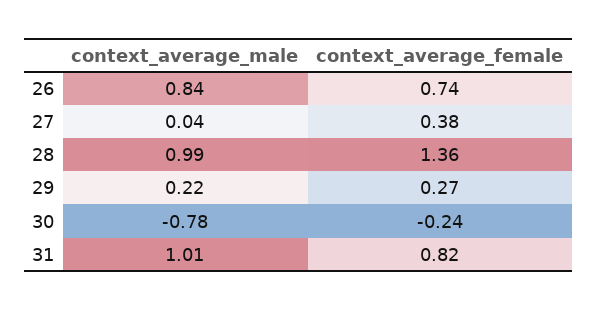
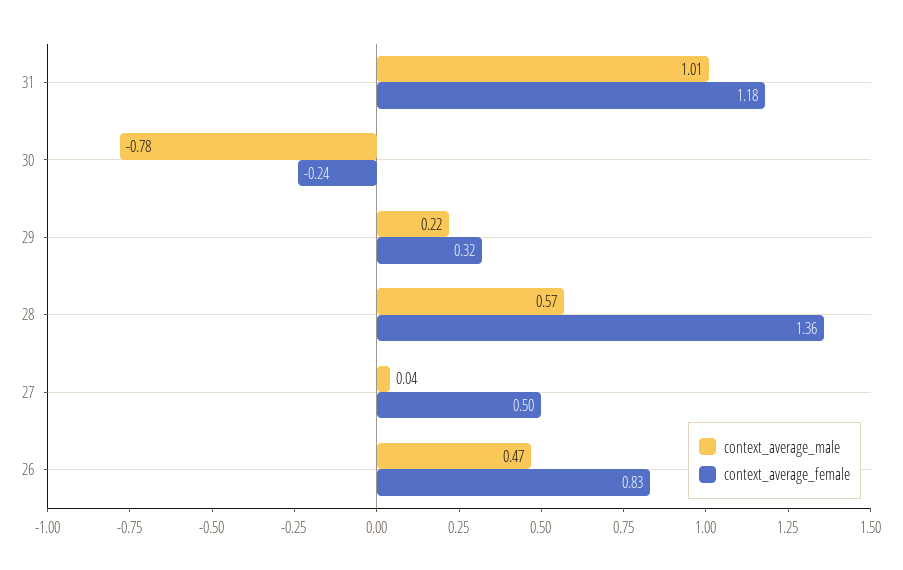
  {
    "context_average_male": {
-     "26": 0.84,
+     "26": 0.47,
      "27": 0.04,
-     "28": 0.99,
+     "28": 0.57,
      "29": 0.22,
      "30": -0.78,
      "31": 1.01
    },
    "context_average_female": {
-     "26": 0.74,
+     "26": 0.83,
-     "27": 0.38,
+     "27": 0.5,
      "28": 1.36,
-     "29": 0.27,
+     "29": 0.32,
      "30": -0.24,
-     "31": 0.82
+     "31": 1.18
    }
  }

